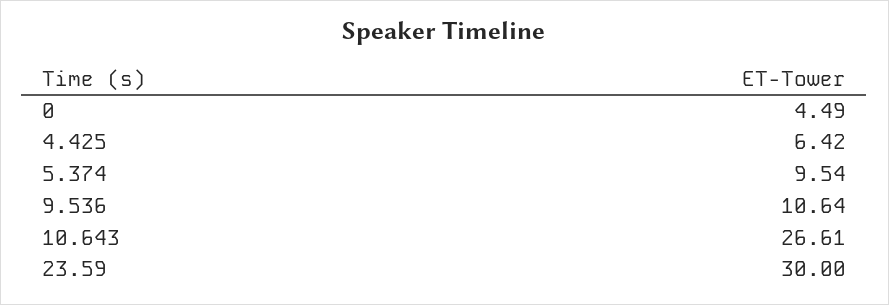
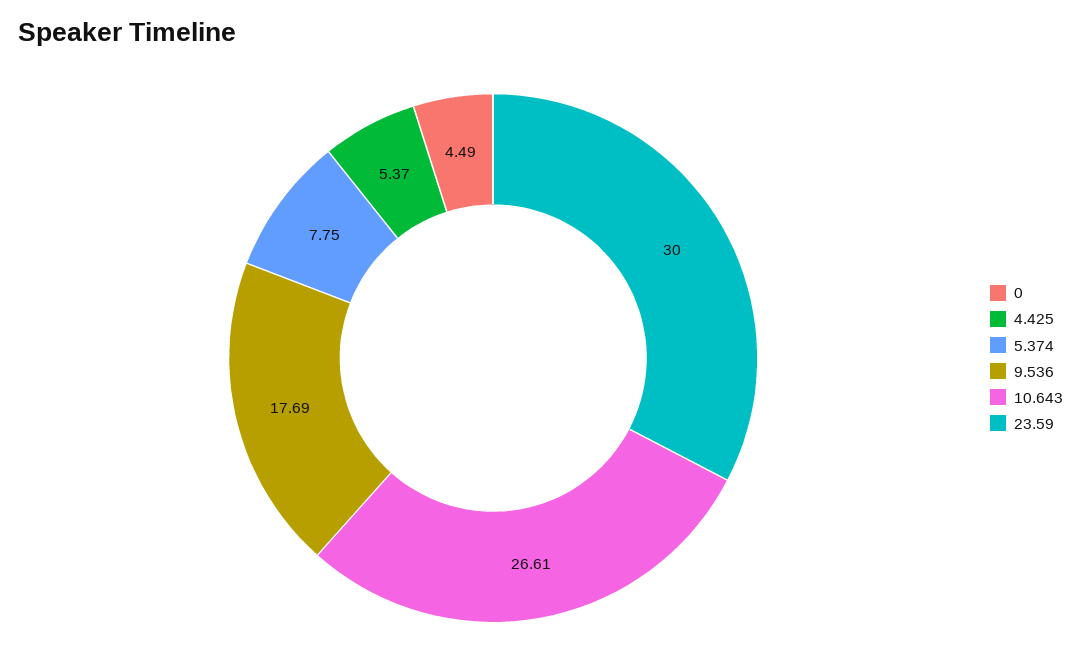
  {
    "0": 4.49,
-   "4.425": 6.42,
+   "4.425": 5.37,
-   "5.374": 9.54,
+   "5.374": 7.75,
-   "9.536": 10.64,
+   "9.536": 17.69,
    "10.643": 26.61,
    "23.59": 30
  }

